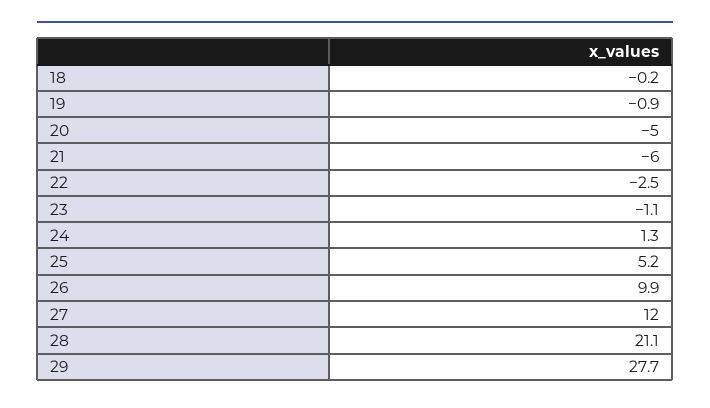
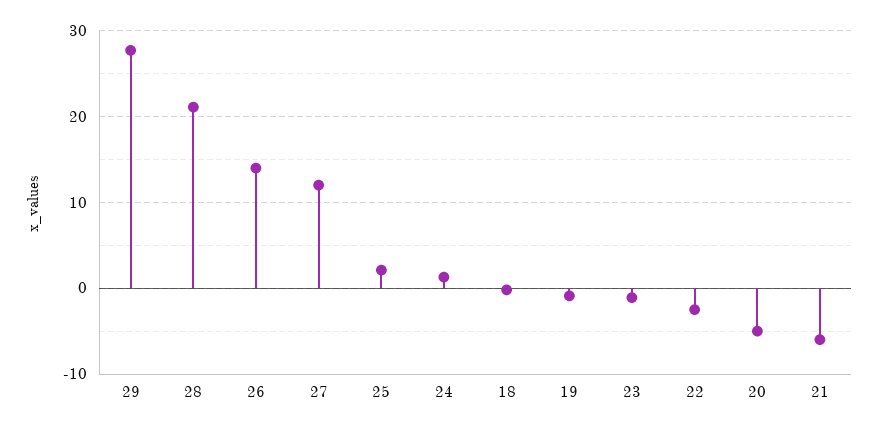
  {
    "18": -0.2,
    "19": -0.9,
    "20": -5,
    "21": -6,
    "22": -2.5,
    "23": -1.1,
    "24": 1.3,
-   "25": 5.2,
+   "25": 2,
-   "26": 9.9,
+   "26": 14,
    "27": 12,
    "28": 21.1,
    "29": 27.7
  }

